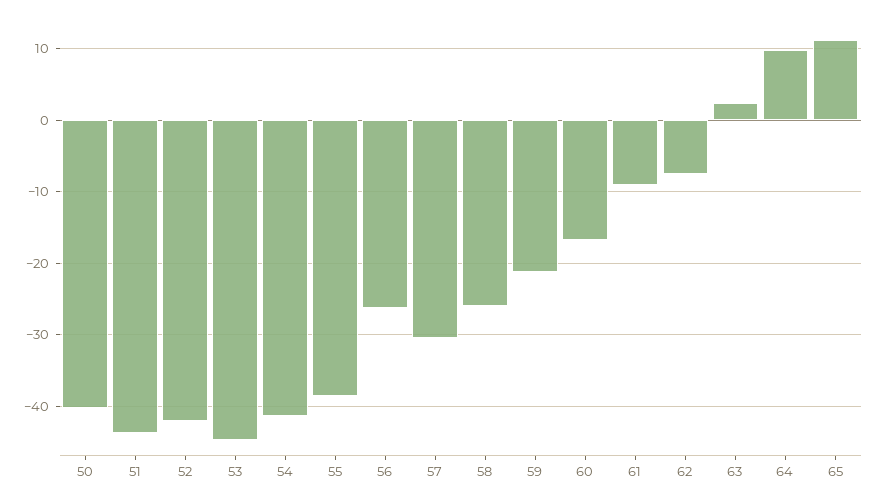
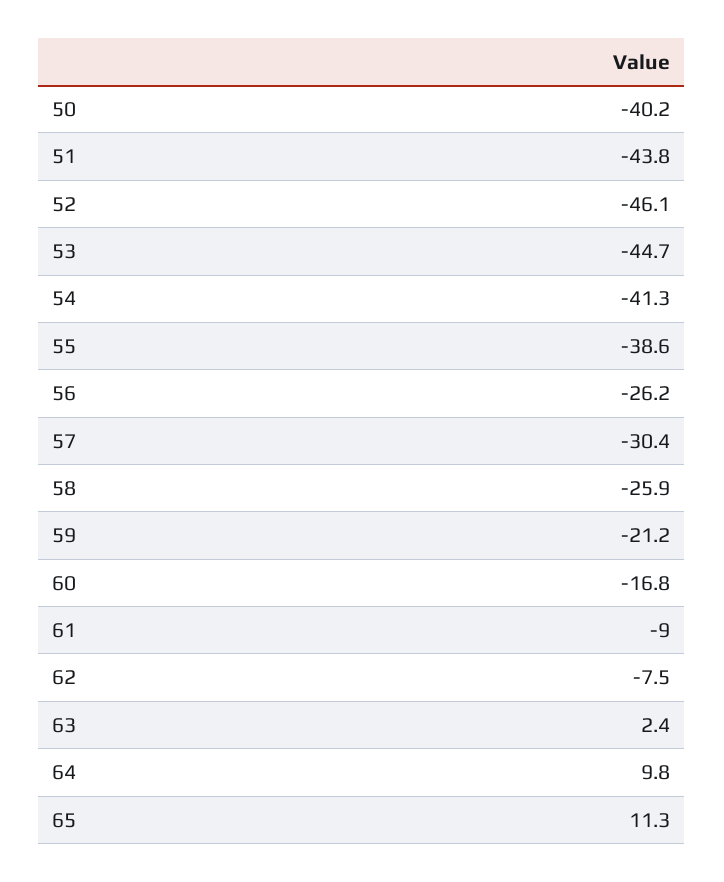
  {
    "50": -40.2,
    "51": -43.8,
-   "52": -42,
+   "52": -46.1,
    "53": -44.7,
    "54": -41.3,
    "55": -38.6,
    "56": -26.2,
    "57": -30.4,
    "58": -25.9,
    "59": -21.2,
    "60": -16.8,
    "61": -9,
    "62": -7.5,
    "63": 2.4,
    "64": 9.8,
    "65": 11.3
  }

